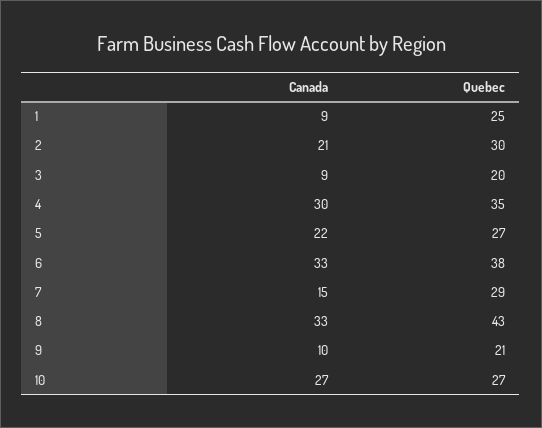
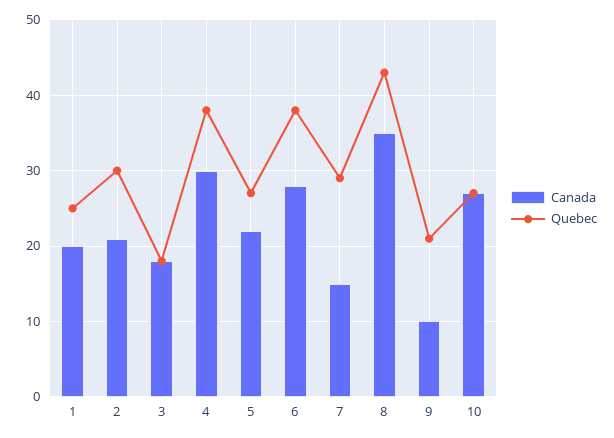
  {
    "Canada": {
-     "1": 9,
+     "1": 20,
      "2": 21,
-     "3": 9,
+     "3": 18,
      "4": 30,
      "5": 22,
-     "6": 33,
+     "6": 28,
      "7": 15,
-     "8": 33,
+     "8": 35,
      "9": 10,
      "10": 27
    },
    "Quebec": {
      "1": 25,
      "2": 30,
-     "3": 20,
+     "3": 18,
-     "4": 35,
+     "4": 38,
      "5": 27,
      "6": 38,
      "7": 29,
      "8": 43,
      "9": 21,
      "10": 27
    }
  }

